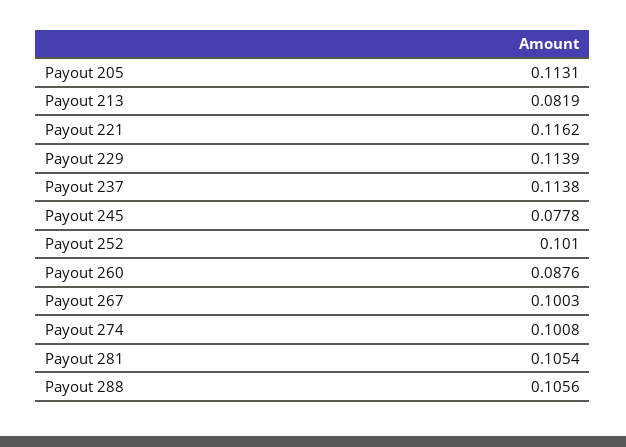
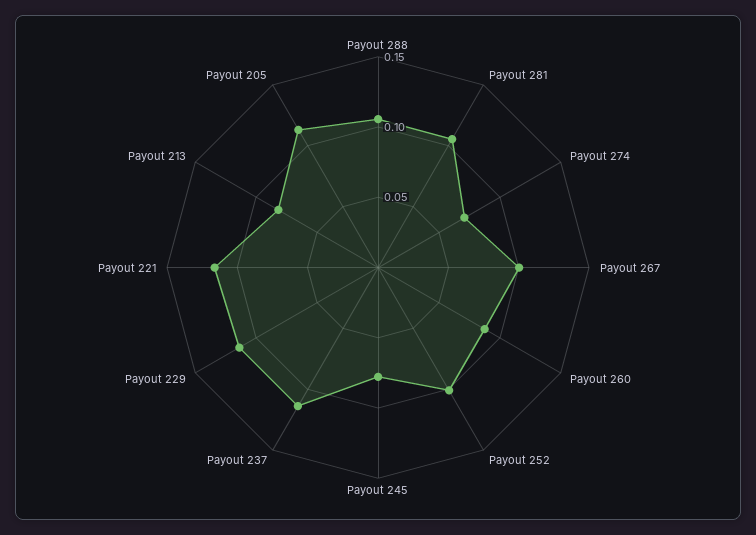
  {
    "Payout 205": 0.1131,
    "Payout 213": 0.0819,
    "Payout 221": 0.1162,
    "Payout 229": 0.1139,
    "Payout 237": 0.1138,
    "Payout 245": 0.0778,
    "Payout 252": 0.101,
    "Payout 260": 0.0876,
    "Payout 267": 0.1003,
-   "Payout 274": 0.1008,
+   "Payout 274": 0.07,
    "Payout 281": 0.1054,
    "Payout 288": 0.1056
  }

